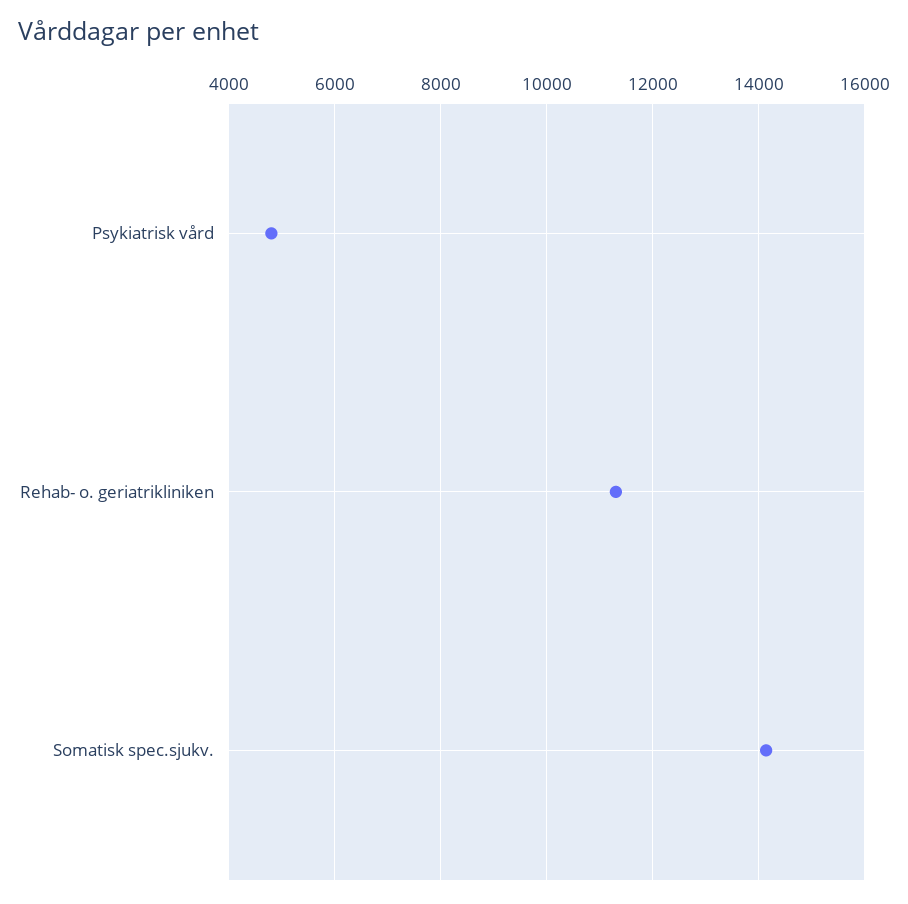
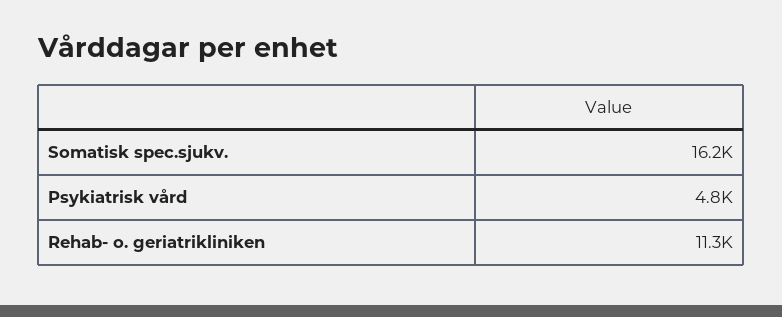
  {
    "Psykiatrisk vård": 4800,
    "Rehab- o. geriatrikliniken": 11300,
-   "Somatisk spec.sjukv.": 14200
+   "Somatisk spec.sjukv.": 16200
  }

